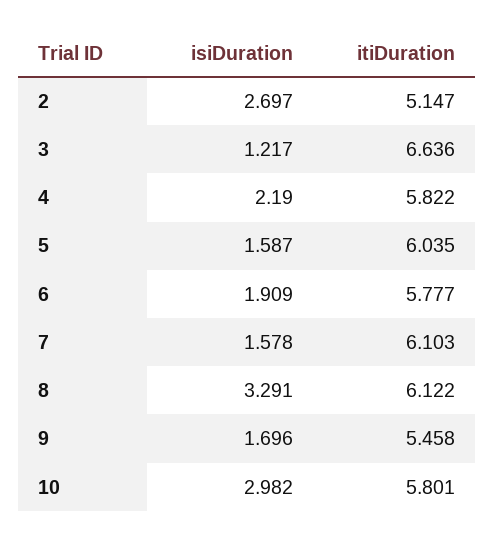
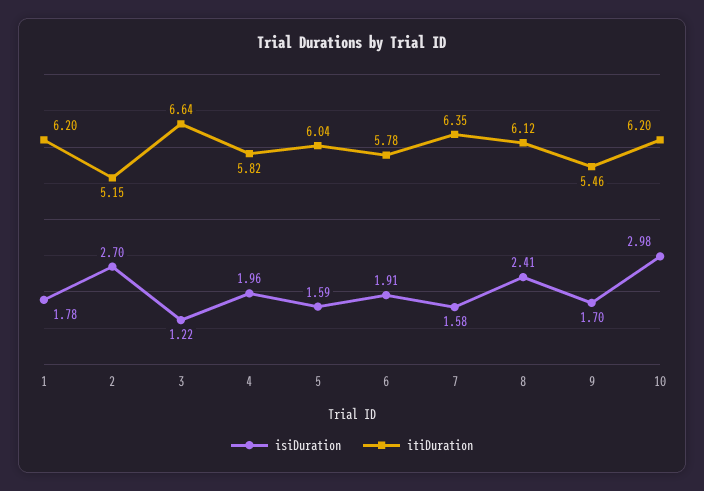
  {
    "isiDuration": {
      "2": 2.697,
      "3": 1.217,
-     "4": 2.19,
+     "4": 1.96,
      "5": 1.587,
      "6": 1.909,
      "7": 1.578,
-     "8": 3.291,
+     "8": 2.41,
      "9": 1.696,
-     "10": 2.982
+     "10": 2.982,
+     "1": 1.78
    },
    "itiDuration": {
      "2": 5.147,
      "3": 6.636,
      "4": 5.822,
      "5": 6.035,
      "6": 5.777,
-     "7": 6.103,
+     "7": 6.35,
      "8": 6.122,
      "9": 5.458,
-     "10": 5.801
+     "10": 6.2,
+     "1": 6.2
    }
  }

